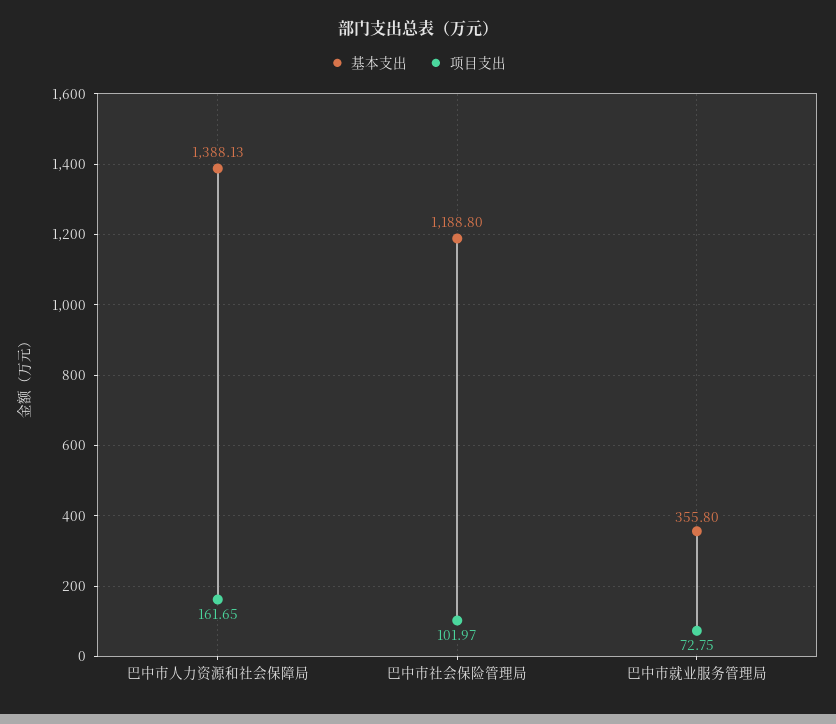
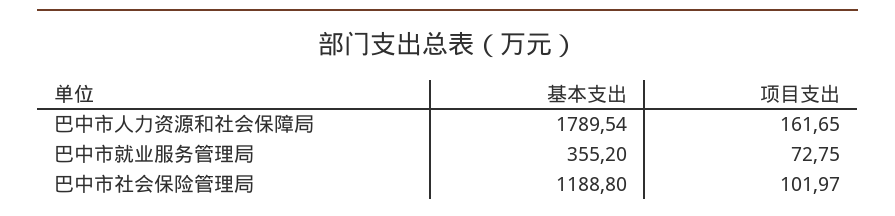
  {
    "基本支出": {
-     "巴中市人力资源和社会保障局": 1388.13,
+     "巴中市人力资源和社会保障局": 1789.54,
      "巴中市社会保险管理局": 1188.8,
-     "巴中市就业服务管理局": 355.8
+     "巴中市就业服务管理局": 355.2
    },
    "项目支出": {
      "巴中市人力资源和社会保障局": 161.65,
      "巴中市社会保险管理局": 101.97,
      "巴中市就业服务管理局": 72.75
    }
  }

